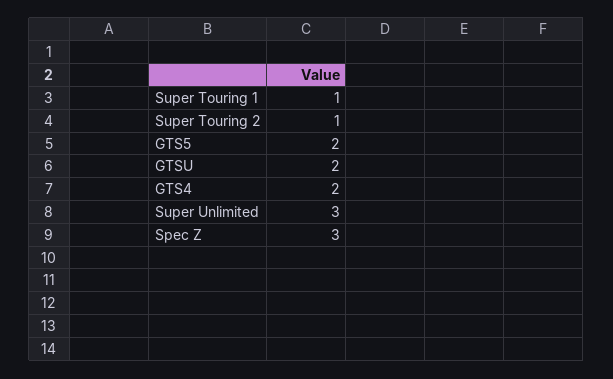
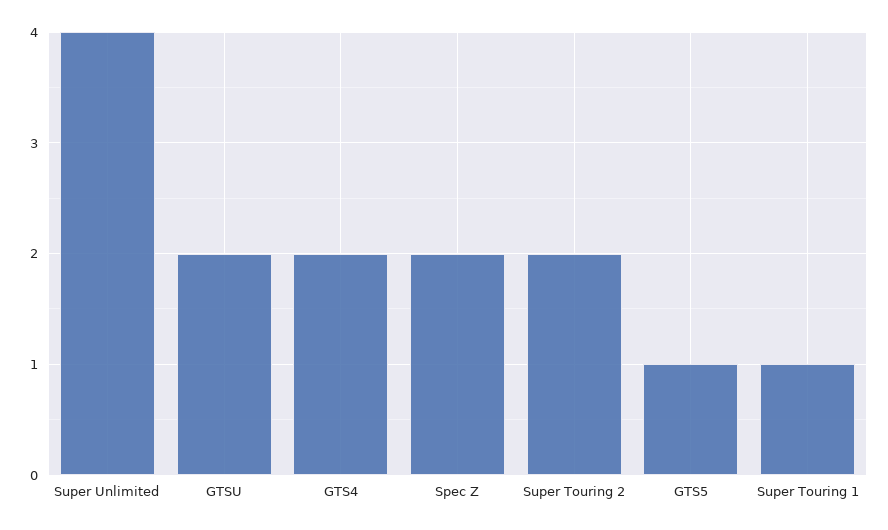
  {
    "Super Touring 1": 1,
-   "Super Touring 2": 1,
+   "Super Touring 2": 2,
-   "GTS5": 2,
+   "GTS5": 1,
    "GTSU": 2,
    "GTS4": 2,
-   "Super Unlimited": 3,
+   "Super Unlimited": 4,
-   "Spec Z": 3
+   "Spec Z": 2
  }

